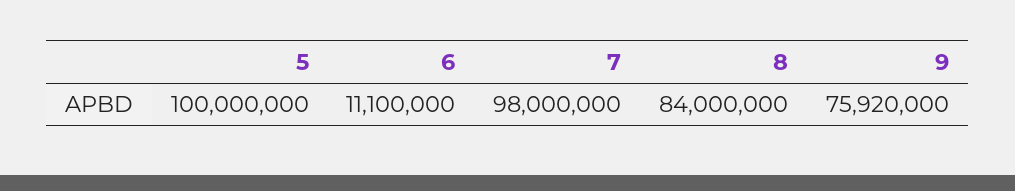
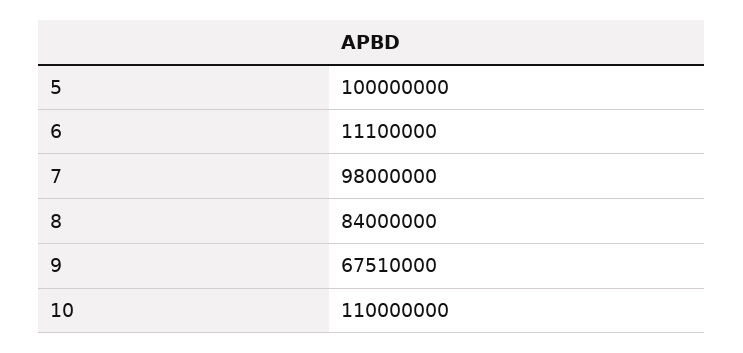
  {
    "5": 100000000,
    "6": 11100000,
    "7": 98000000,
    "8": 84000000,
-   "9": 75920000
+   "9": 67510000,
+   "10": 110000000
  }

